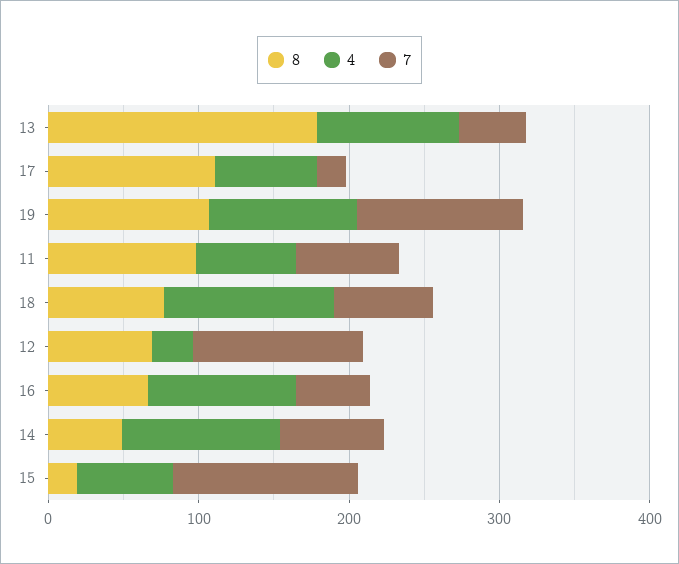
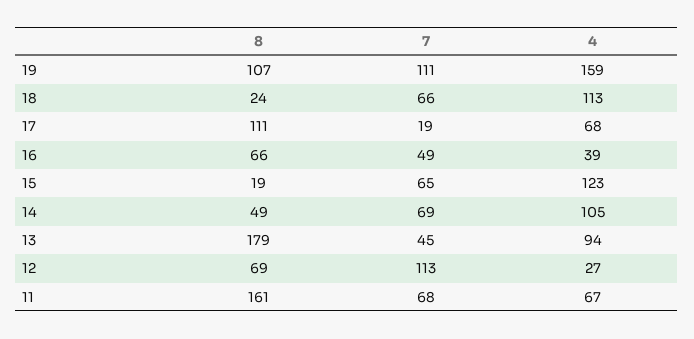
  {
    "8": {
      "13": 179,
      "17": 111,
      "19": 107,
-     "11": 100,
+     "11": 161,
-     "18": 80,
+     "18": 24,
      "12": 69,
      "16": 66,
      "14": 49,
      "15": 19
    },
    "4": {
      "13": 94,
      "17": 68,
-     "19": 100,
+     "19": 159,
      "11": 67,
      "18": 113,
      "12": 27,
-     "16": 100,
+     "16": 39,
      "14": 105,
-     "15": 60
+     "15": 123
    },
    "7": {
      "13": 45,
      "17": 19,
      "19": 111,
      "11": 68,
      "18": 66,
      "12": 113,
      "16": 49,
      "14": 69,
-     "15": 120
+     "15": 65
    }
  }

